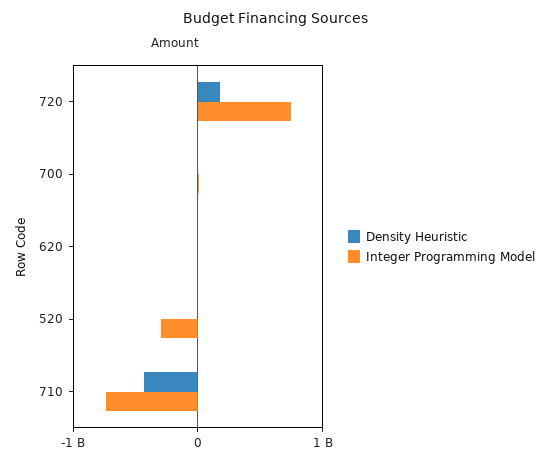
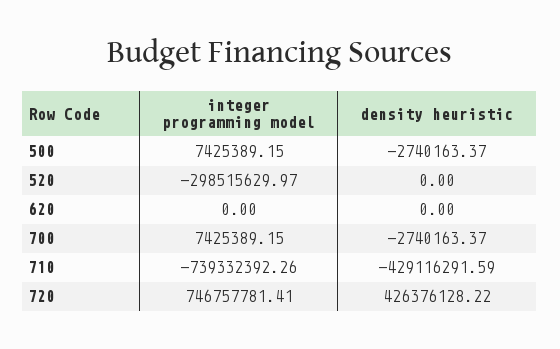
  {
    "Density Heuristic": {
-     "720": 200000000,
+     "720": 426376128.22,
      "700": -2740163.37,
      "620": 0,
      "520": 0,
-     "710": -429116291.59
+     "710": -429116291.59,
+     "500": -2740163.37
    },
    "Integer Programming Model": {
      "720": 746757781.41,
      "700": 7425389.15,
      "620": 0,
      "520": -298515629.97,
-     "710": -739332392.26
+     "710": -739332392.26,
+     "500": 7425389.15
    }
  }

